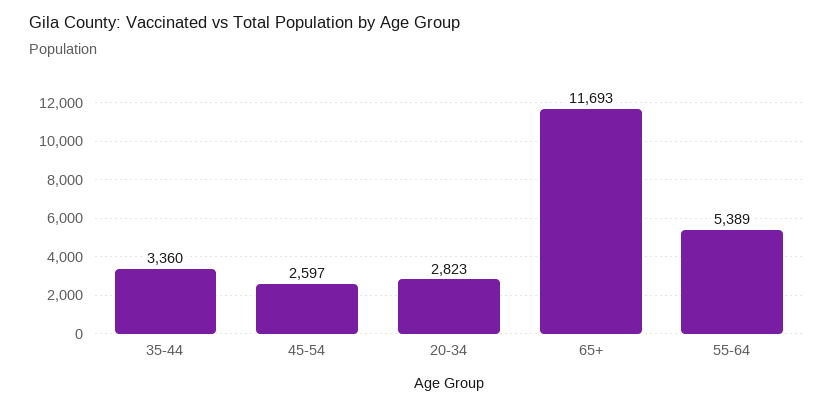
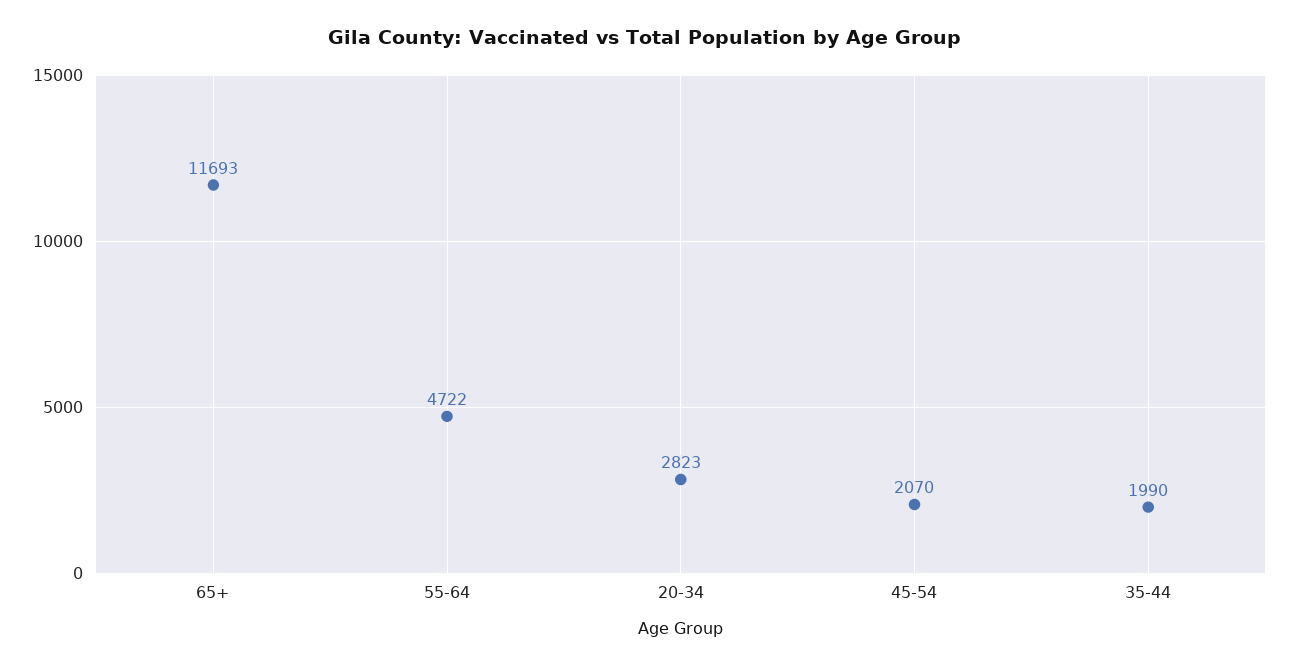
  {
-   "35-44": 3360,
+   "35-44": 1990,
-   "45-54": 2597,
+   "45-54": 2070,
    "20-34": 2823,
    "65+": 11693,
-   "55-64": 5389
+   "55-64": 4722
  }

